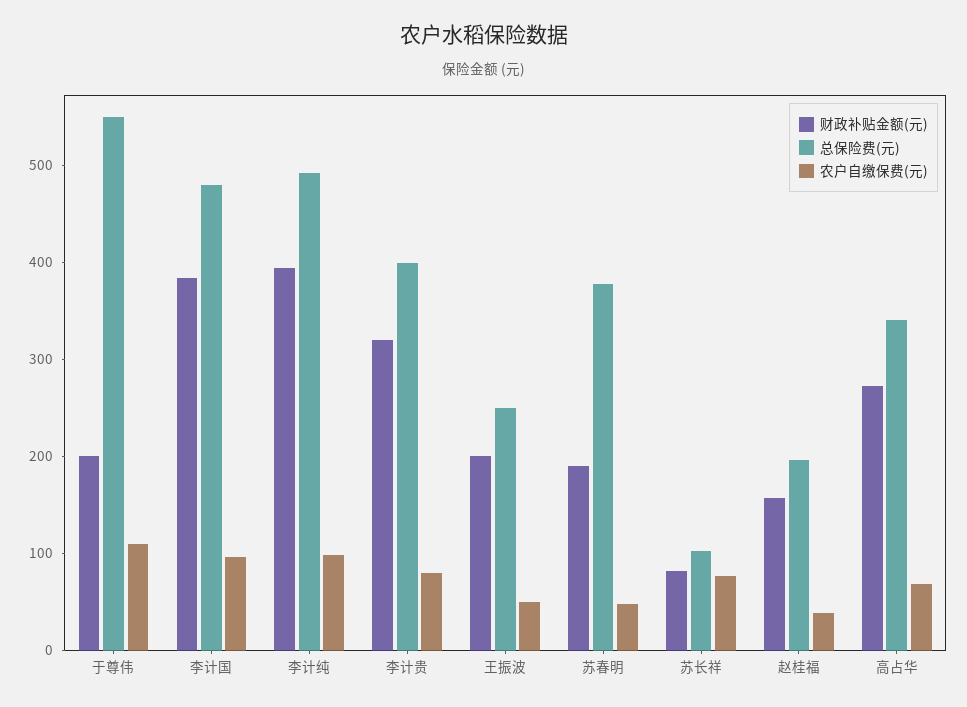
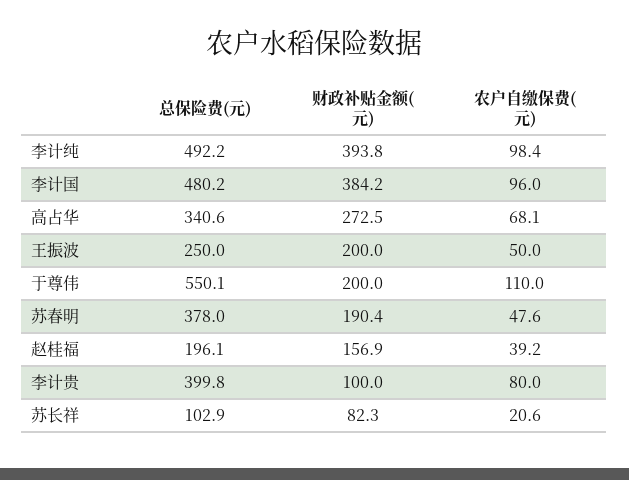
  {
    "财政补贴金额(元)": {
      "于尊伟": 200,
      "李计国": 384.2,
      "李计纯": 393.8,
-     "李计贵": 320,
+     "李计贵": 100,
      "王振波": 200,
      "苏春明": 190.4,
      "苏长祥": 82.3,
      "赵桂福": 156.9,
      "高占华": 272.5
    },
    "总保险费(元)": {
      "于尊伟": 550.1,
      "李计国": 480.2,
      "李计纯": 492.2,
      "李计贵": 399.8,
      "王振波": 250,
      "苏春明": 378,
      "苏长祥": 102.9,
      "赵桂福": 196.1,
      "高占华": 340.6
    },
    "农户自缴保费(元)": {
      "于尊伟": 110,
      "李计国": 96,
      "李计纯": 98.4,
      "李计贵": 80,
      "王振波": 50,
      "苏春明": 47.6,
-     "苏长祥": 80,
+     "苏长祥": 20.6,
      "赵桂福": 39.2,
      "高占华": 68.1
    }
  }

